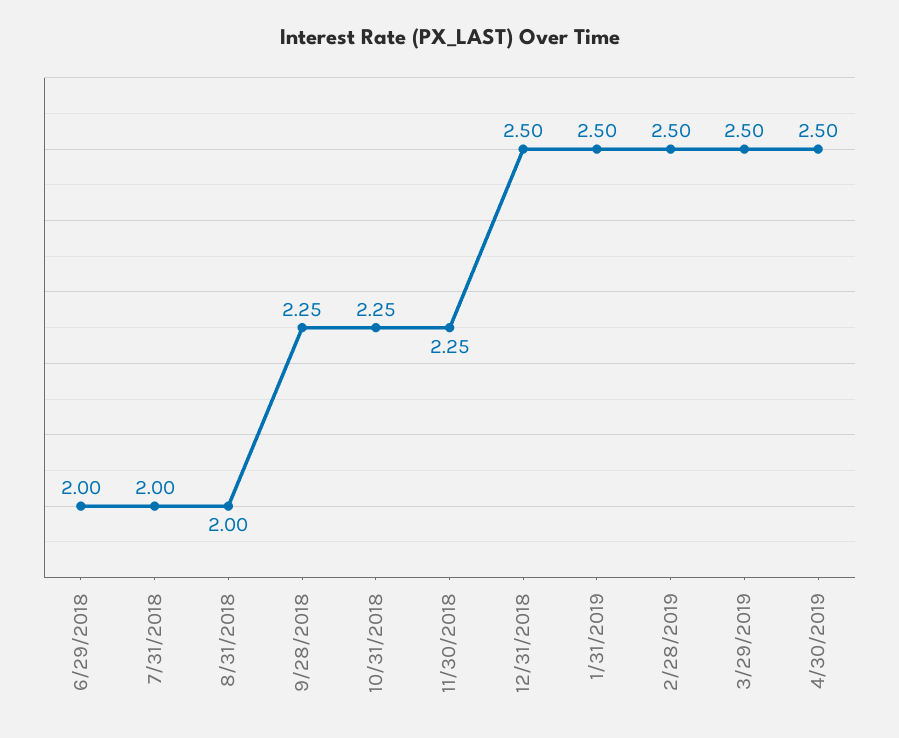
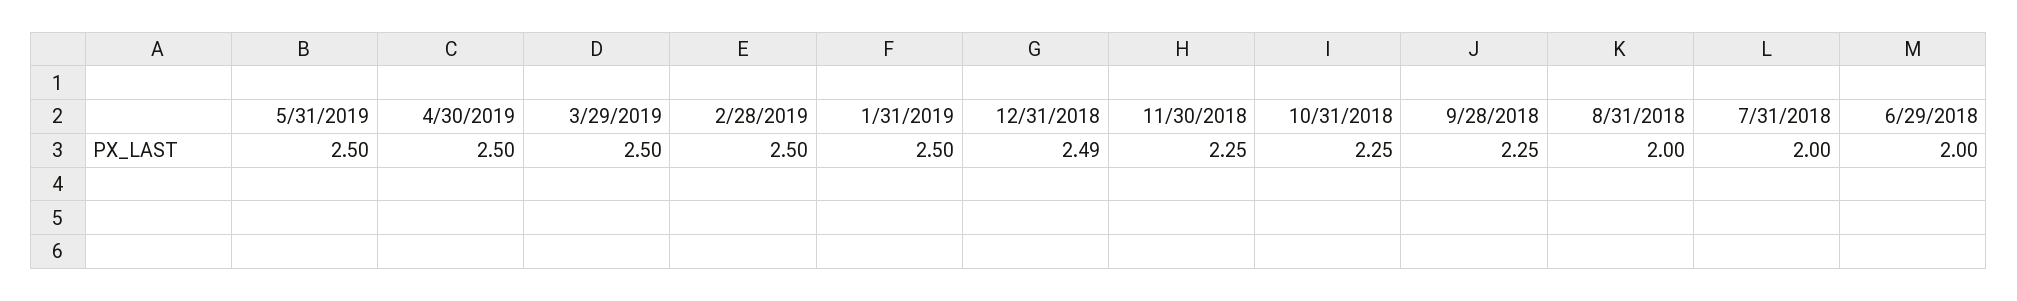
  {
    "6/29/2018": 2,
    "7/31/2018": 2,
    "8/31/2018": 2,
    "9/28/2018": 2.25,
    "10/31/2018": 2.25,
    "11/30/2018": 2.25,
-   "12/31/2018": 2.5,
+   "12/31/2018": 2.49,
    "1/31/2019": 2.5,
    "2/28/2019": 2.5,
    "3/29/2019": 2.5,
-   "4/30/2019": 2.5
+   "4/30/2019": 2.5,
+   "5/31/2019": 2.5
  }

